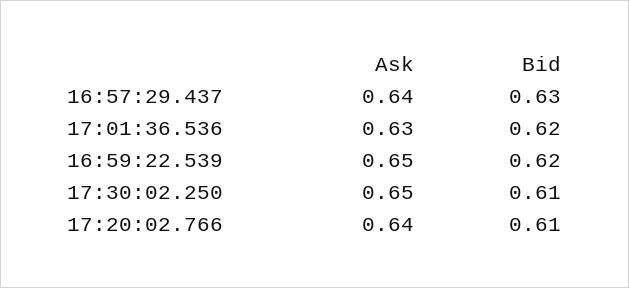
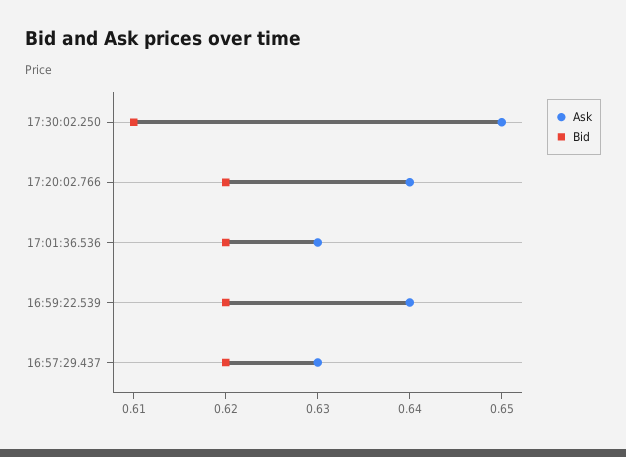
  {
    "Ask": {
-     "16:57:29.437": 0.64,
+     "16:57:29.437": 0.63,
      "17:01:36.536": 0.63,
-     "16:59:22.539": 0.65,
+     "16:59:22.539": 0.64,
      "17:30:02.250": 0.65,
      "17:20:02.766": 0.64
    },
    "Bid": {
-     "16:57:29.437": 0.63,
+     "16:57:29.437": 0.62,
      "17:01:36.536": 0.62,
      "16:59:22.539": 0.62,
      "17:30:02.250": 0.61,
-     "17:20:02.766": 0.61
+     "17:20:02.766": 0.62
    }
  }

